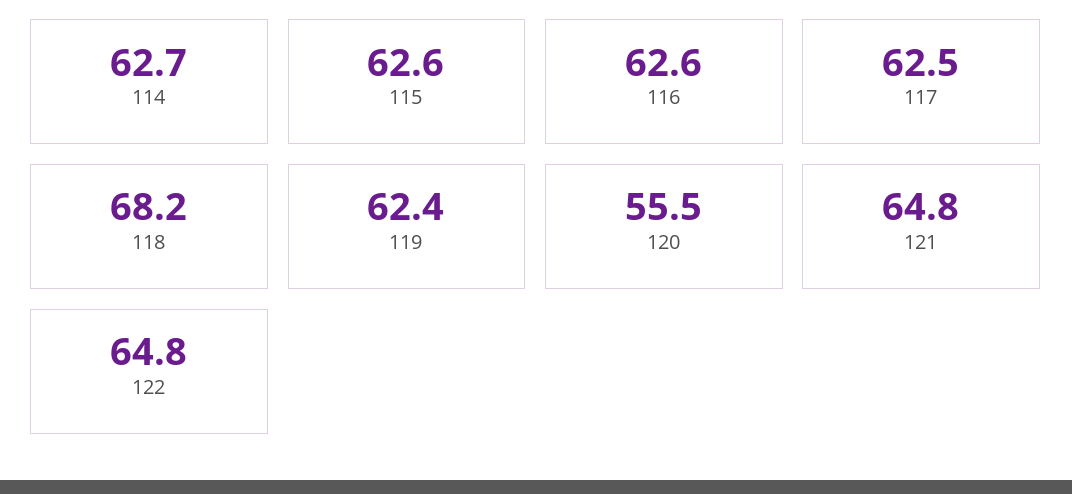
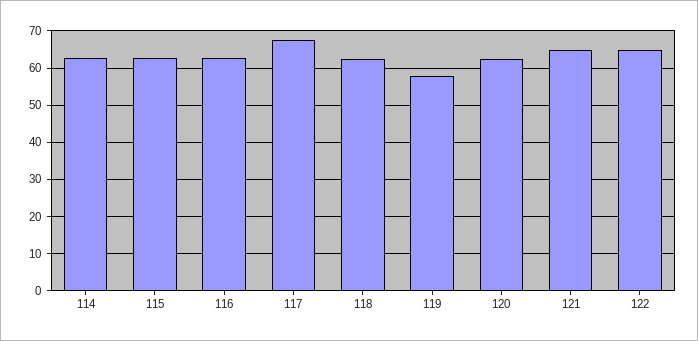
  {
    "114": 62.7,
    "115": 62.6,
    "116": 62.6,
-   "117": 62.5,
+   "117": 68,
-   "118": 68.2,
+   "118": 62,
-   "119": 62.4,
+   "119": 58,
-   "120": 55.5,
+   "120": 62,
    "121": 64.8,
    "122": 64.8
  }

